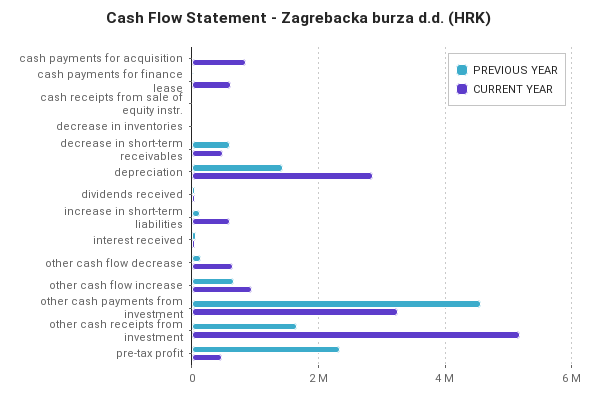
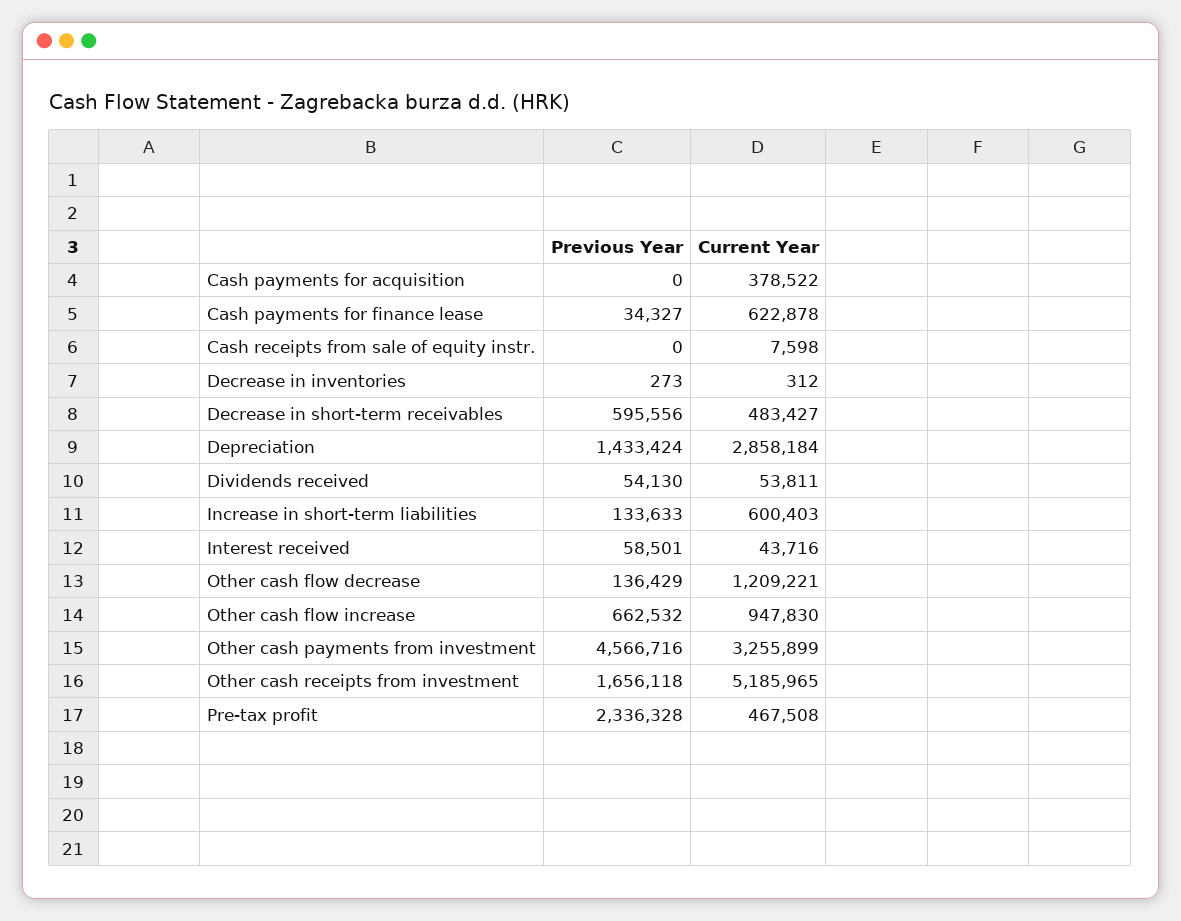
  {
    "PREVIOUS YEAR": {
      "cash payments for acquisition": 0,
      "cash payments for finance lease": 34327,
      "cash receipts from sale of equity instr.": 0,
      "decrease in inventories": 273,
      "decrease in short-term receivables": 595556,
      "depreciation": 1433424,
      "dividends received": 54130,
      "increase in short-term liabilities": 133633,
      "interest received": 58501,
      "other cash flow decrease": 136429,
      "other cash flow increase": 662532,
      "other cash payments from investment": 4566716,
      "other cash receipts from investment": 1656118,
      "pre-tax profit": 2336328
    },
    "CURRENT YEAR": {
-     "cash payments for acquisition": 800000,
+     "cash payments for acquisition": 378522,
      "cash payments for finance lease": 622878,
      "cash receipts from sale of equity instr.": 7598,
      "decrease in inventories": 312,
      "decrease in short-term receivables": 483427,
      "depreciation": 2858184,
      "dividends received": 53811,
      "increase in short-term liabilities": 600403,
      "interest received": 43716,
-     "other cash flow decrease": 600000,
+     "other cash flow decrease": 1209221,
      "other cash flow increase": 947830,
      "other cash payments from investment": 3255899,
      "other cash receipts from investment": 5185965,
      "pre-tax profit": 467508
    }
  }

